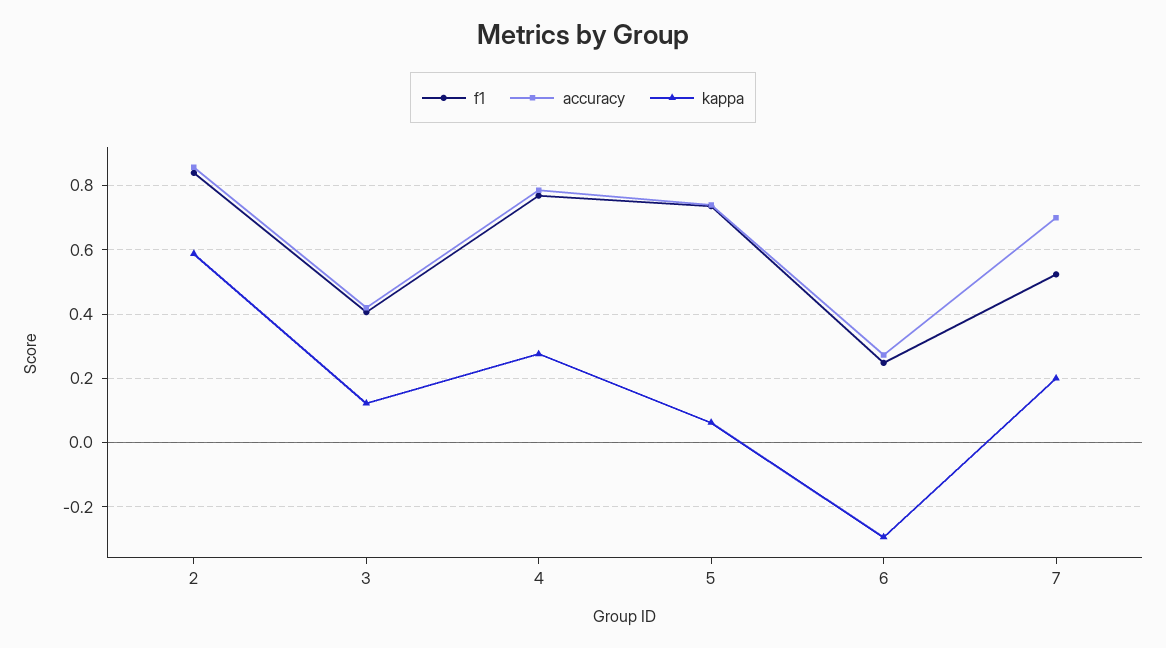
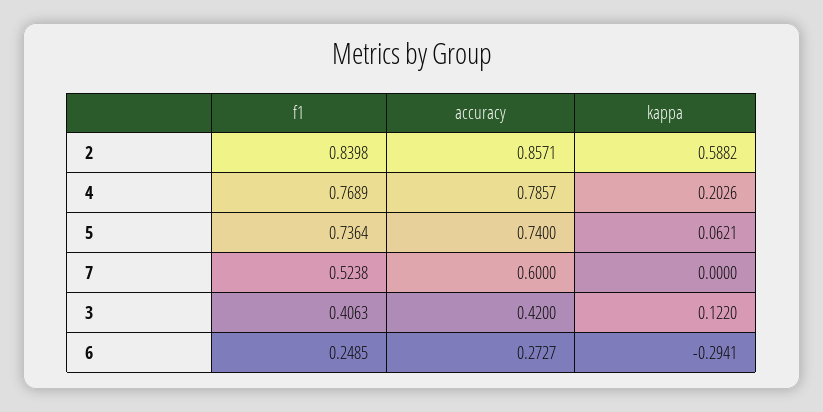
  {
    "f1": {
      "2": 0.8398,
      "3": 0.4063,
      "4": 0.7689,
      "5": 0.7364,
      "6": 0.2485,
      "7": 0.5238
    },
    "accuracy": {
      "2": 0.8571,
      "3": 0.42,
      "4": 0.7857,
      "5": 0.74,
      "6": 0.2727,
-     "7": 0.7
+     "7": 0.6
    },
    "kappa": {
      "2": 0.5882,
      "3": 0.122,
-     "4": 0.28,
+     "4": 0.2026,
      "5": 0.0621,
      "6": -0.2941,
-     "7": 0.2
+     "7": 0
    }
  }

